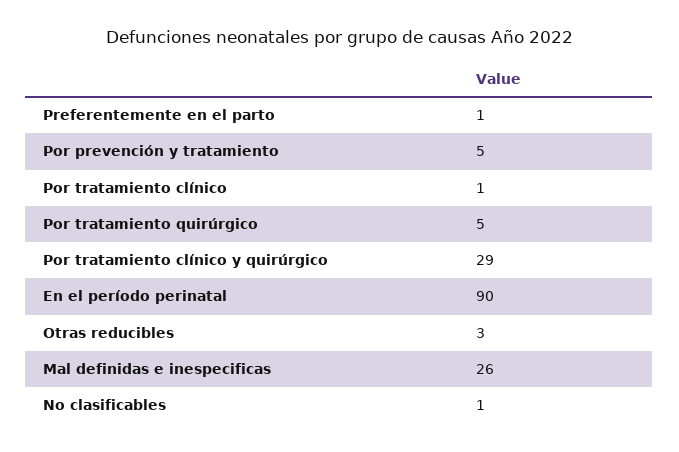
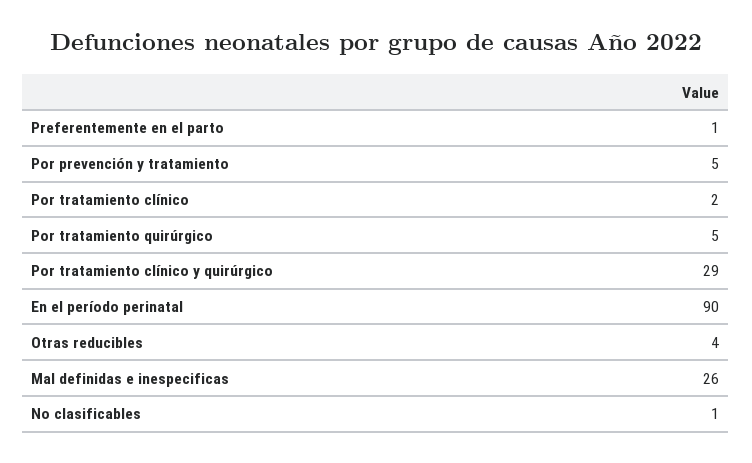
  {
    "Preferentemente en el parto": 1,
    "Por prevención y tratamiento": 5,
-   "Por tratamiento clínico": 1,
+   "Por tratamiento clínico": 2,
    "Por tratamiento quirúrgico": 5,
    "Por tratamiento clínico y quirúrgico": 29,
    "En el período perinatal": 90,
-   "Otras reducibles": 3,
+   "Otras reducibles": 4,
    "Mal definidas e inespecificas": 26,
    "No clasificables": 1
  }

